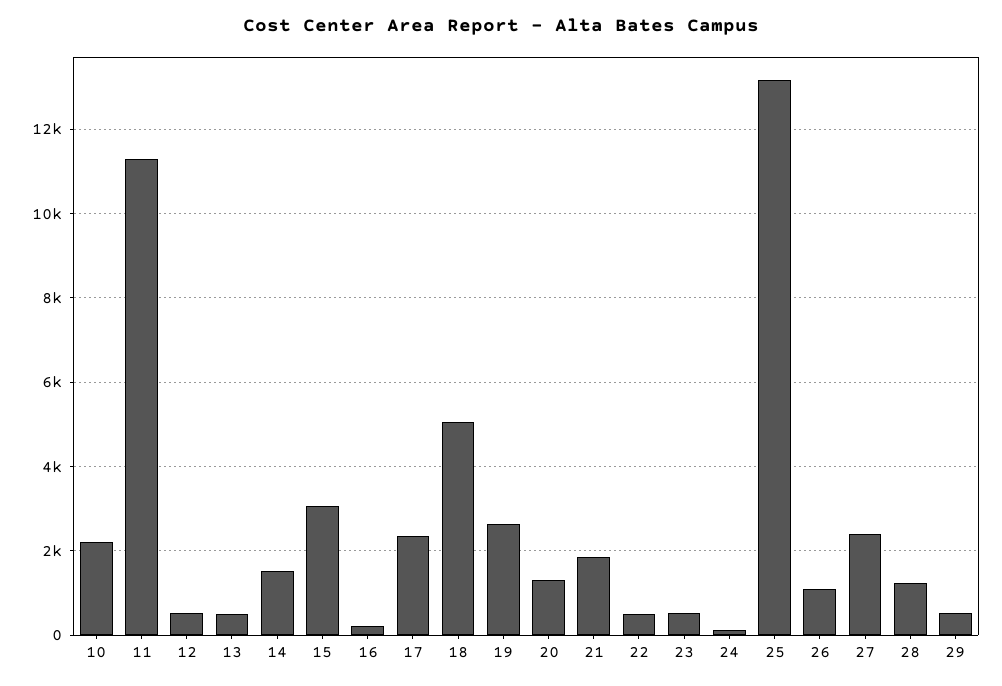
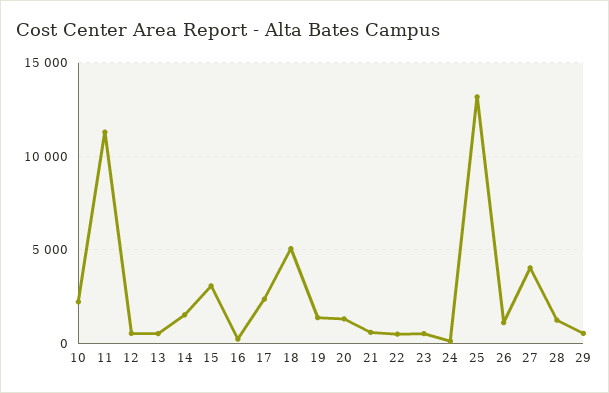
  {
    "10": 2200,
    "11": 11200,
    "12": 600,
    "13": 600,
    "14": 1600,
    "15": 3000,
    "16": 200,
    "17": 2400,
    "18": 5000,
-   "19": 2600,
+   "19": 1500,
    "20": 1400,
-   "21": 1800,
+   "21": 500,
    "22": 400,
    "23": 600,
    "24": 200,
    "25": 13200,
    "26": 1200,
-   "27": 2400,
+   "27": 4000,
    "28": 1200,
    "29": 600
  }

